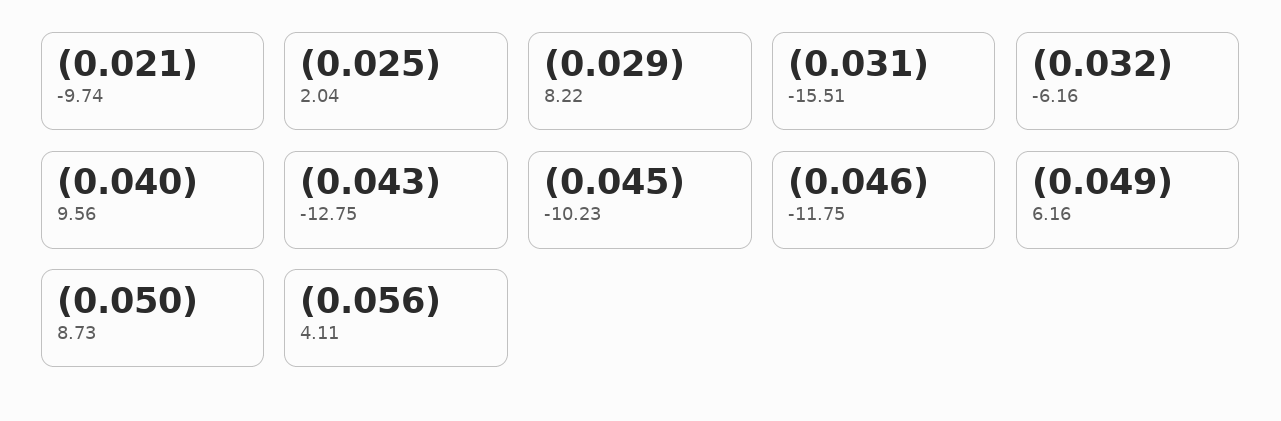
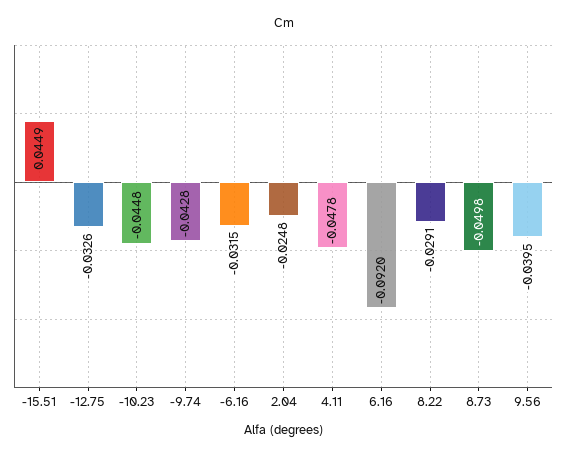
  {
-   "-9.74": -0.021,
+   "-9.74": -0.0428,
    "2.04": -0.0248,
    "8.22": -0.0291,
-   "-15.51": -0.031,
+   "-15.51": 0.0449,
    "-6.16": -0.0315,
    "9.56": -0.0395,
-   "-12.75": -0.043,
+   "-12.75": -0.0326,
    "-10.23": -0.0448,
-   "-11.75": -0.046,
-   "6.16": -0.049,
+   "6.16": -0.092,
    "8.73": -0.0498,
-   "4.11": -0.056
+   "4.11": -0.0478
  }

